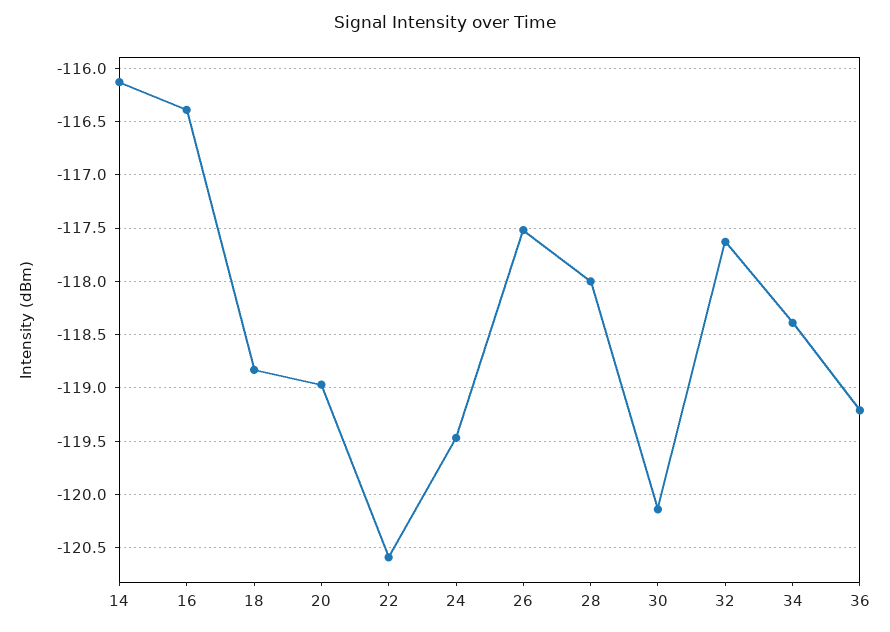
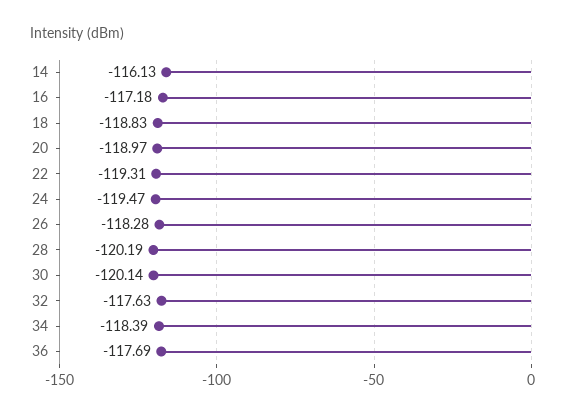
  {
    "14": -116.13,
-   "16": -116.4,
+   "16": -117.18,
    "18": -118.83,
    "20": -118.97,
-   "22": -120.6,
+   "22": -119.31,
    "24": -119.47,
-   "26": -117.5,
+   "26": -118.28,
-   "28": -118,
+   "28": -120.19,
    "30": -120.14,
    "32": -117.63,
    "34": -118.39,
-   "36": -119.2
+   "36": -117.69
  }

